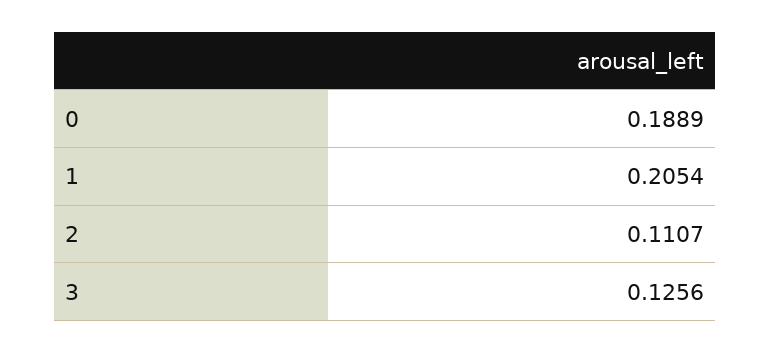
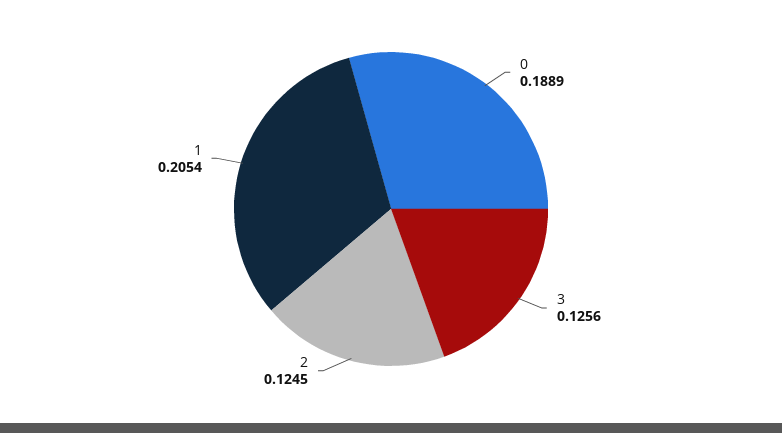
  {
    "0": 0.1889,
    "1": 0.2054,
-   "2": 0.1107,
+   "2": 0.1245,
    "3": 0.1256
  }

